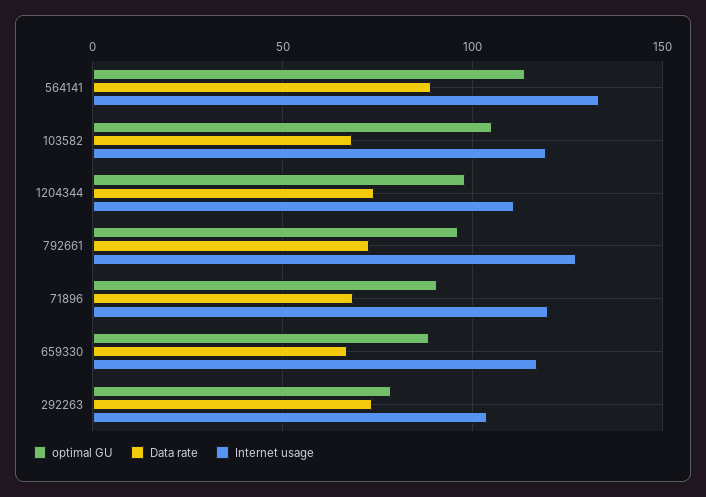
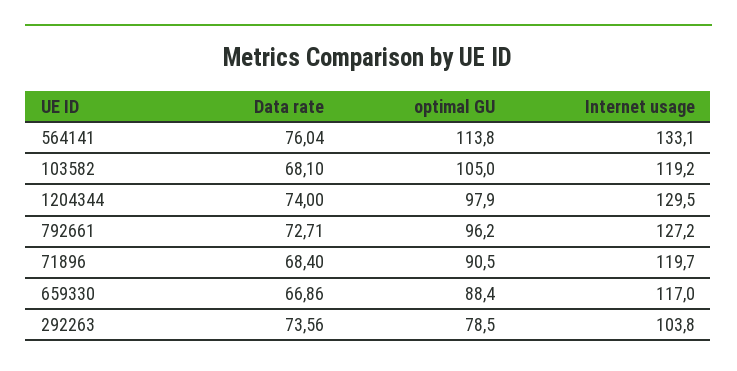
  {
    "optimal GU": {
      "564141": 113.8,
      "103582": 105,
      "1204344": 97.9,
      "792661": 96.2,
      "71896": 90.5,
      "659330": 88.4,
      "292263": 78.5
    },
    "Data rate": {
-     "564141": 90,
+     "564141": 76.04,
      "103582": 68.1,
      "1204344": 74,
      "792661": 72.71,
      "71896": 68.4,
      "659330": 66.86,
      "292263": 73.56
    },
    "Internet usage": {
      "564141": 133.1,
      "103582": 119.2,
-     "1204344": 110,
+     "1204344": 129.5,
      "792661": 127.2,
      "71896": 119.7,
      "659330": 117,
      "292263": 103.8
    }
  }

